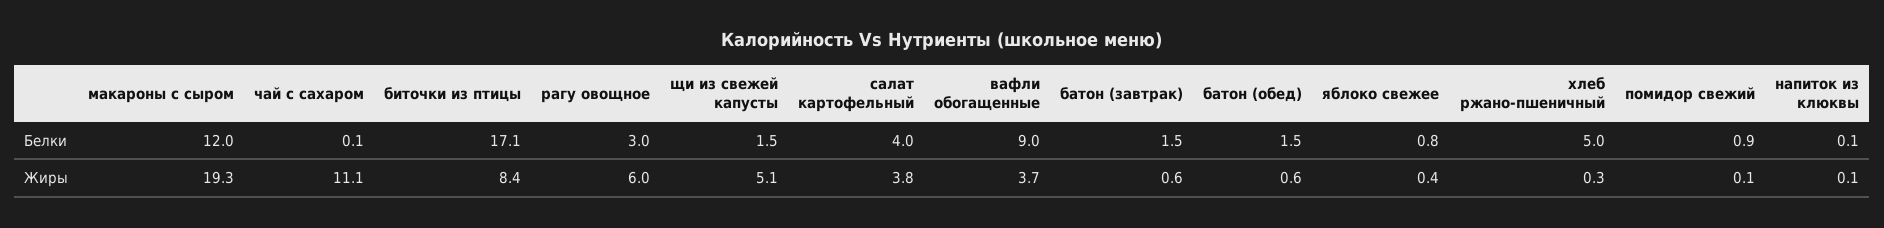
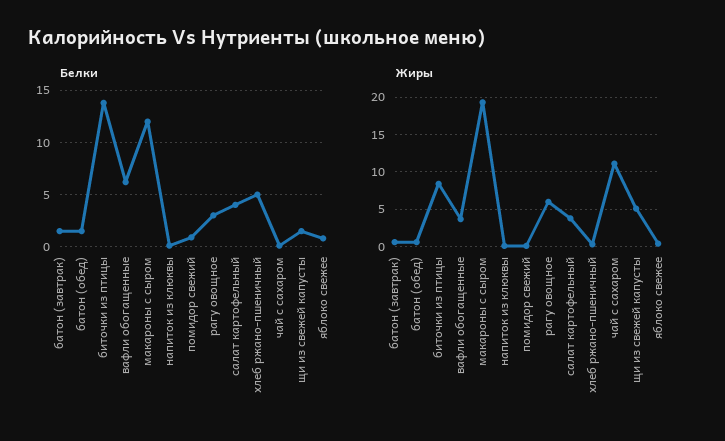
  {
    "Белки": {
      "макароны с сыром": 12,
      "чай с сахаром": 0.1,
-     "биточки из птицы": 17.1,
+     "биточки из птицы": 14,
      "рагу овощное": 3,
      "щи из свежей капусты": 1.5,
      "салат картофельный": 4,
-     "вафли обогащенные": 9,
+     "вафли обогащенные": 6,
      "батон (завтрак)": 1.5,
      "батон (обед)": 1.5,
      "яблоко свежее": 0.8,
      "хлеб ржано-пшеничный": 5,
      "помидор свежий": 0.9,
      "напиток из клюквы": 0.1
    },
    "Жиры": {
      "макароны с сыром": 19.3,
      "чай с сахаром": 11.1,
      "биточки из птицы": 8.4,
      "рагу овощное": 6,
      "щи из свежей капусты": 5.1,
      "салат картофельный": 3.8,
      "вафли обогащенные": 3.7,
      "батон (завтрак)": 0.6,
      "батон (обед)": 0.6,
      "яблоко свежее": 0.4,
      "хлеб ржано-пшеничный": 0.3,
      "помидор свежий": 0.1,
      "напиток из клюквы": 0.1
    }
  }

